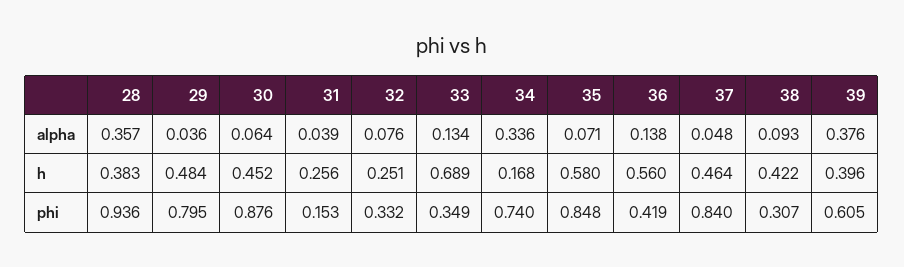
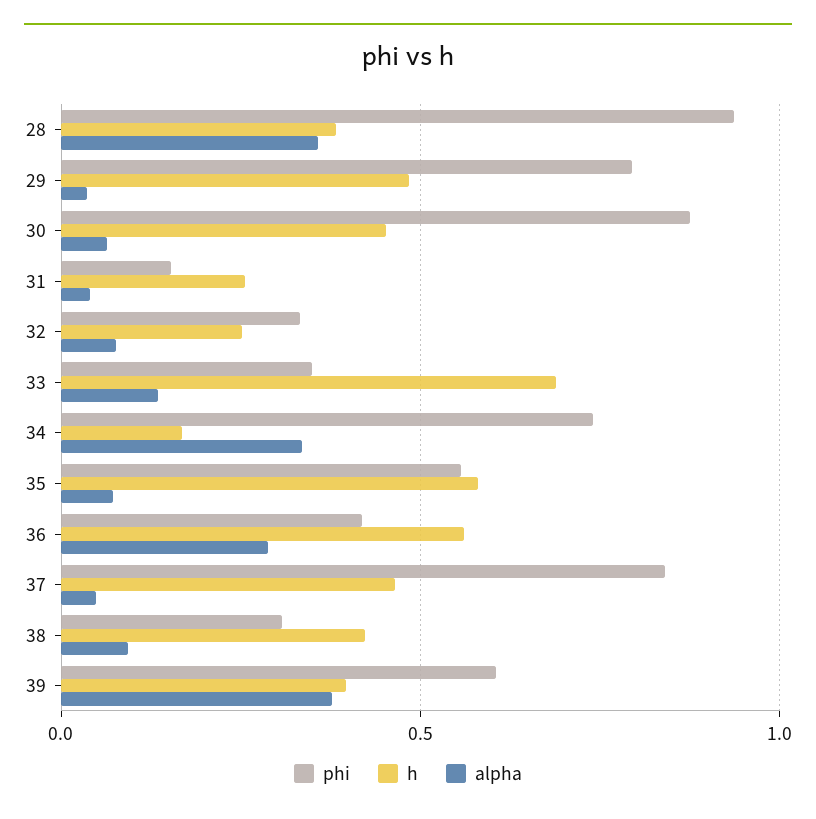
  {
    "alpha": {
      "28": 0.357,
      "29": 0.036,
      "30": 0.064,
      "31": 0.039,
      "32": 0.076,
      "33": 0.134,
      "34": 0.336,
      "35": 0.071,
-     "36": 0.138,
+     "36": 0.3,
      "37": 0.048,
      "38": 0.093,
      "39": 0.376
    },
    "h": {
      "28": 0.383,
      "29": 0.484,
      "30": 0.452,
      "31": 0.256,
      "32": 0.251,
      "33": 0.689,
      "34": 0.168,
      "35": 0.58,
      "36": 0.56,
      "37": 0.464,
      "38": 0.422,
      "39": 0.396
    },
    "phi": {
      "28": 0.936,
      "29": 0.795,
      "30": 0.876,
      "31": 0.153,
      "32": 0.332,
      "33": 0.349,
      "34": 0.74,
-     "35": 0.848,
+     "35": 0.55,
      "36": 0.419,
      "37": 0.84,
      "38": 0.307,
      "39": 0.605
    }
  }

